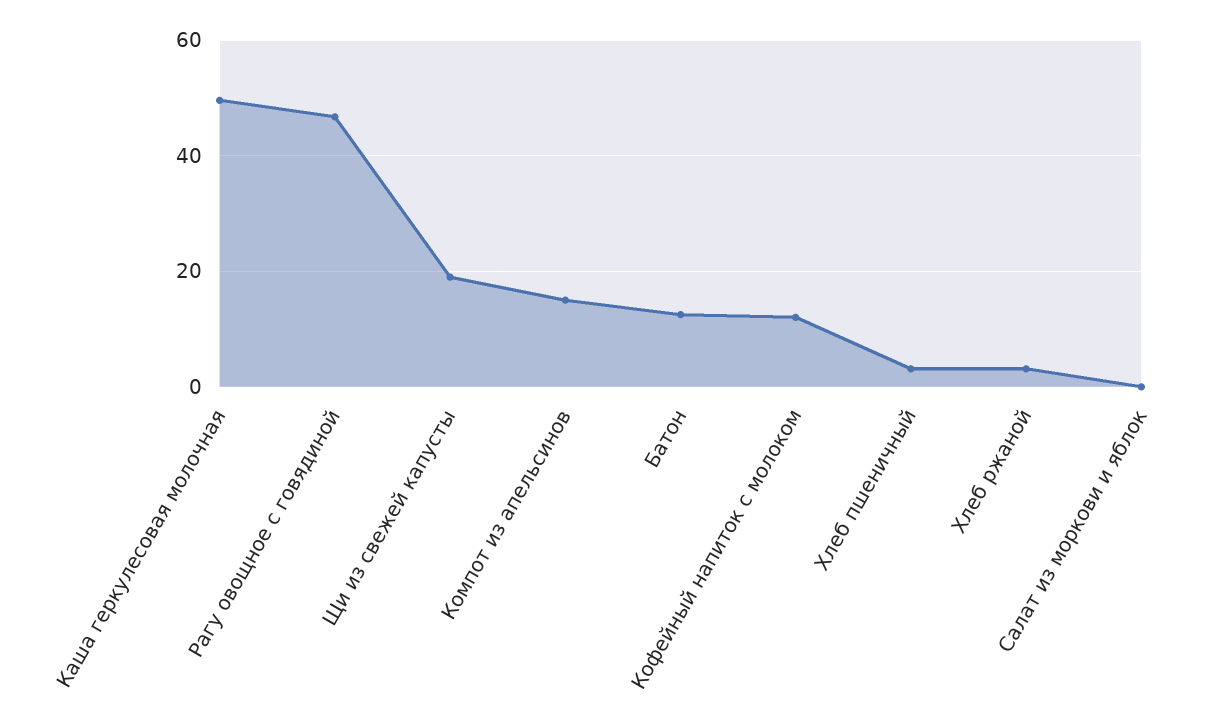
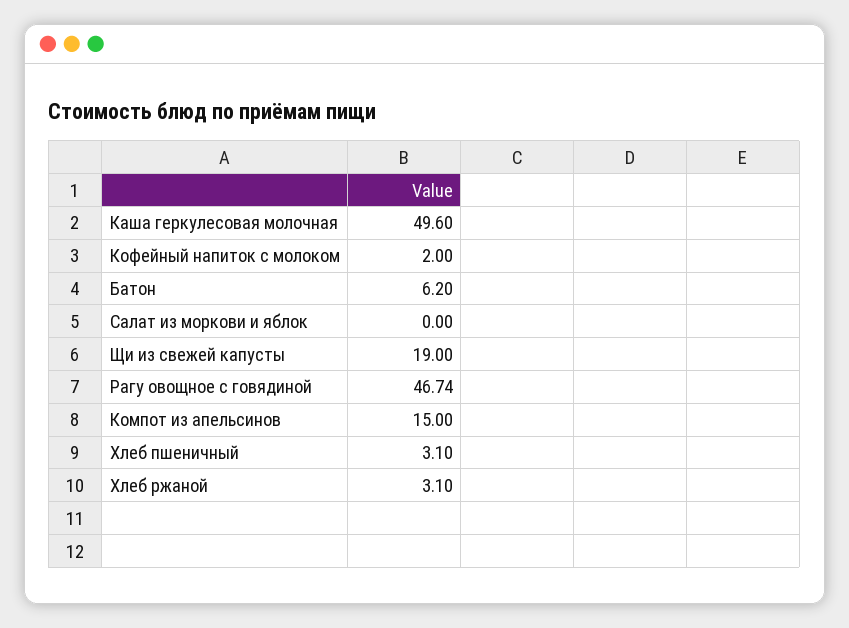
  {
    "Каша геркулесовая молочная": 49.6,
    "Рагу овощное с говядиной": 46.74,
    "Щи из свежей капусты": 19,
    "Компот из апельсинов": 15,
-   "Батон": 12,
+   "Батон": 6.2,
-   "Кофейный напиток с молоком": 12,
+   "Кофейный напиток с молоком": 2,
    "Хлеб пшеничный": 3.1,
    "Хлеб ржаной": 3.1,
    "Салат из моркови и яблок": 0
  }

